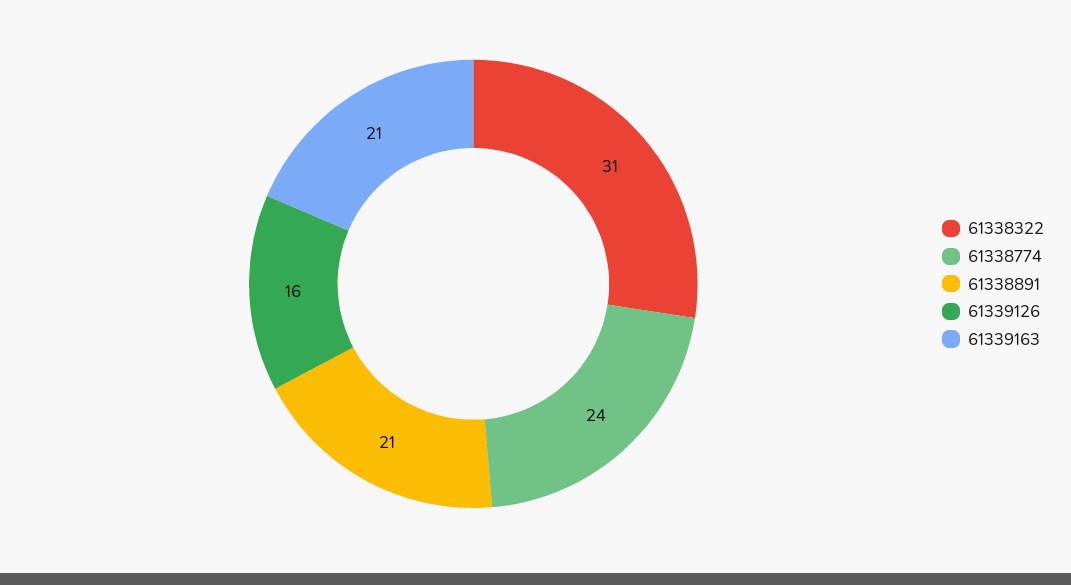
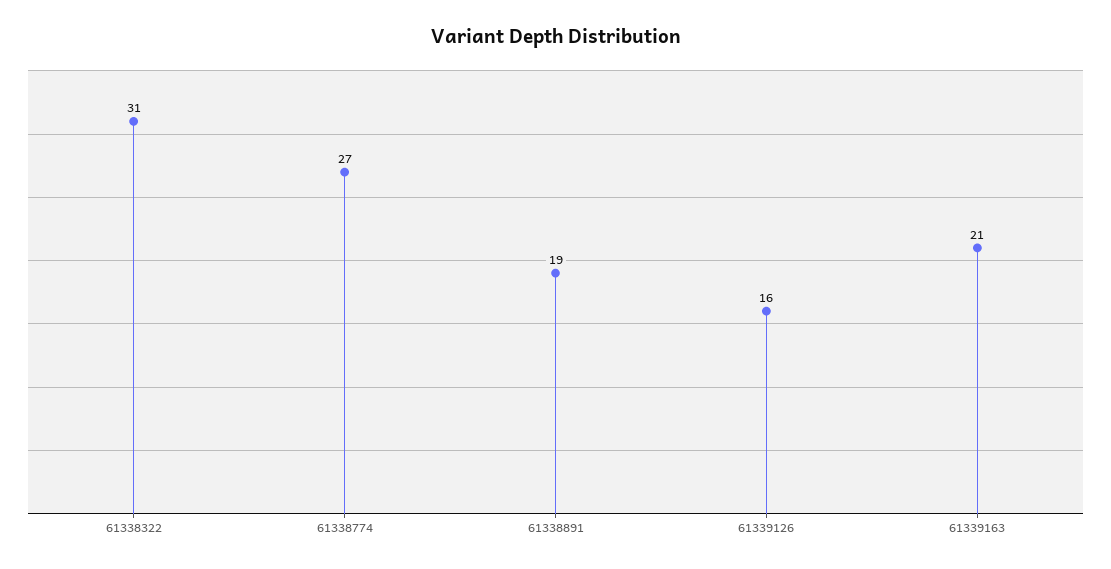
  {
    "61338322": 31,
-   "61338774": 24,
+   "61338774": 27,
-   "61338891": 21,
+   "61338891": 19,
    "61339126": 16,
    "61339163": 21
  }

